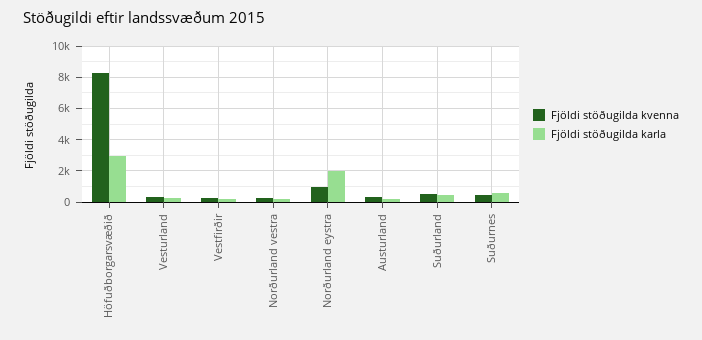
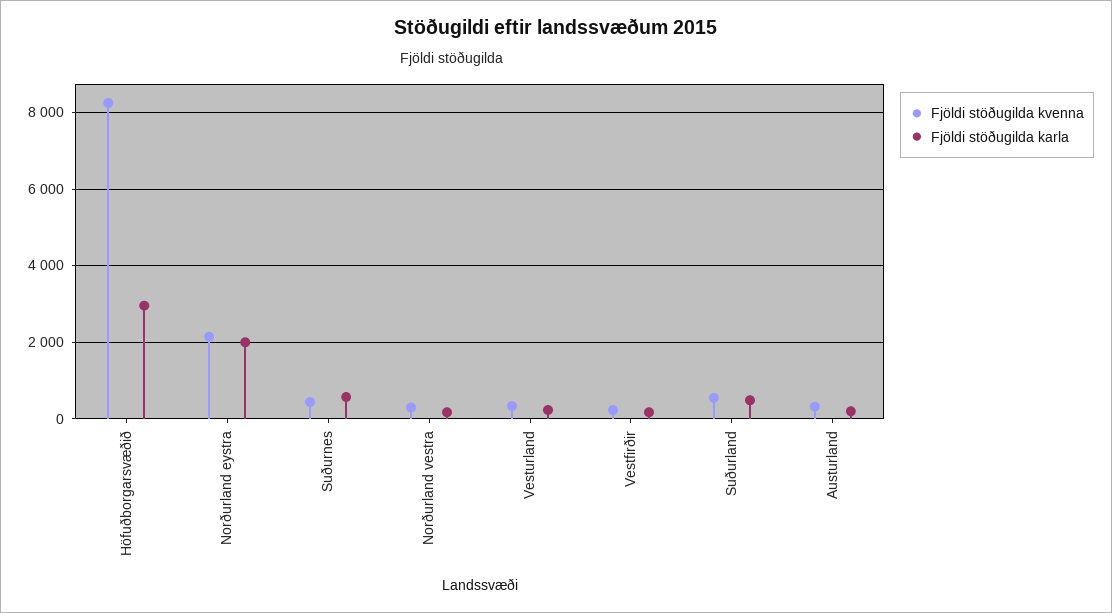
  {
    "Fjöldi stöðugilda kvenna": {
      "Höfuðborgarsvæðið": 8200,
      "Vesturland": 400,
      "Vestfirðir": 200,
      "Norðurland vestra": 200,
-     "Norðurland eystra": 1000,
+     "Norðurland eystra": 2200,
      "Austurland": 400,
      "Suðurland": 600,
      "Suðurnes": 400
    },
    "Fjöldi stöðugilda karla": {
      "Höfuðborgarsvæðið": 3000,
      "Vesturland": 200,
      "Vestfirðir": 200,
      "Norðurland vestra": 200,
      "Norðurland eystra": 2000,
      "Austurland": 200,
      "Suðurland": 400,
      "Suðurnes": 600
    }
  }

